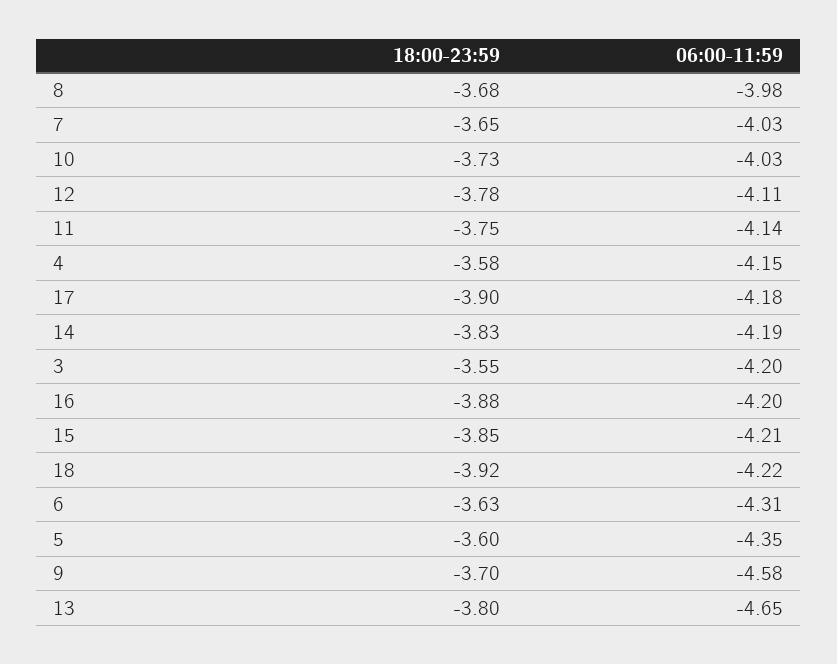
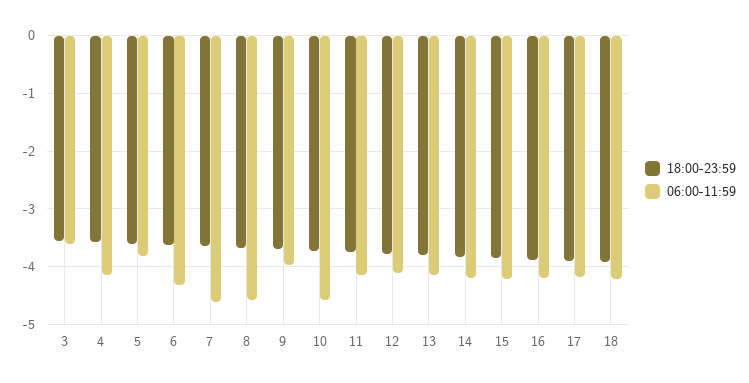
  {
    "18:00-23:59": {
      "8": -3.68,
      "7": -3.65,
      "10": -3.73,
      "12": -3.78,
      "11": -3.75,
      "4": -3.58,
      "17": -3.9,
      "14": -3.83,
      "3": -3.55,
      "16": -3.88,
      "15": -3.85,
      "18": -3.92,
      "6": -3.63,
      "5": -3.6,
      "9": -3.7,
      "13": -3.8
    },
    "06:00-11:59": {
-     "8": -3.98,
+     "8": -4.6,
-     "7": -4.03,
+     "7": -4.6,
-     "10": -4.03,
+     "10": -4.6,
      "12": -4.11,
      "11": -4.14,
      "4": -4.15,
      "17": -4.18,
      "14": -4.19,
-     "3": -4.2,
+     "3": -3.6,
      "16": -4.2,
      "15": -4.21,
      "18": -4.22,
      "6": -4.31,
-     "5": -4.35,
+     "5": -3.8,
-     "9": -4.58,
+     "9": -4,
-     "13": -4.65
+     "13": -4.2
    }
  }

